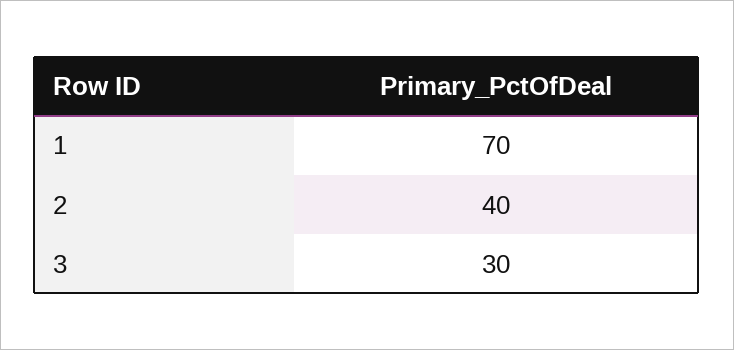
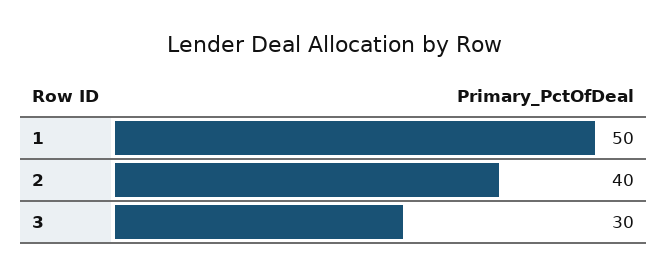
  {
-   "1": 70,
+   "1": 50,
    "2": 40,
    "3": 30
  }

